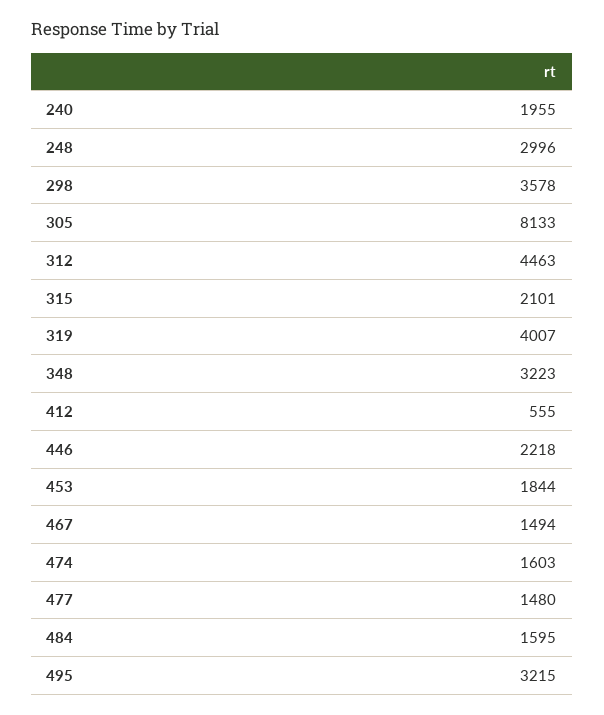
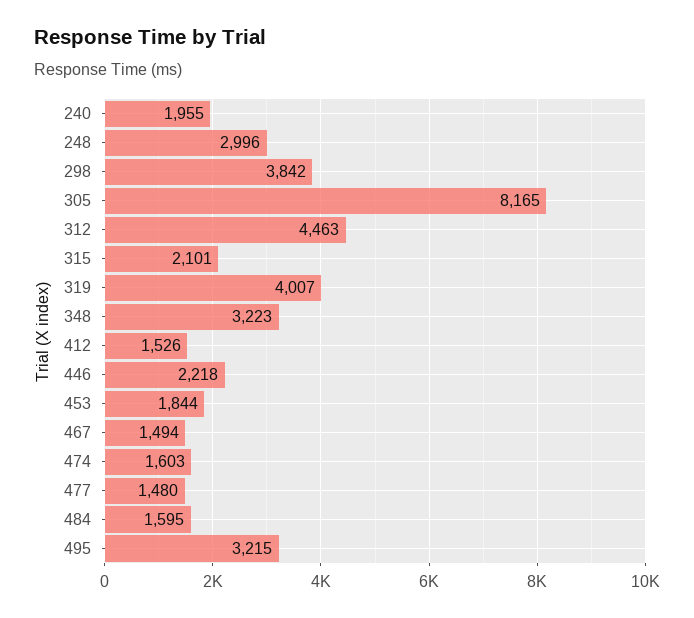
  {
    "240": 1955,
    "248": 2996,
-   "298": 3578,
+   "298": 3842,
-   "305": 8133,
+   "305": 8165,
    "312": 4463,
    "315": 2101,
    "319": 4007,
    "348": 3223,
-   "412": 555,
+   "412": 1526,
    "446": 2218,
    "453": 1844,
    "467": 1494,
    "474": 1603,
    "477": 1480,
    "484": 1595,
    "495": 3215
  }

